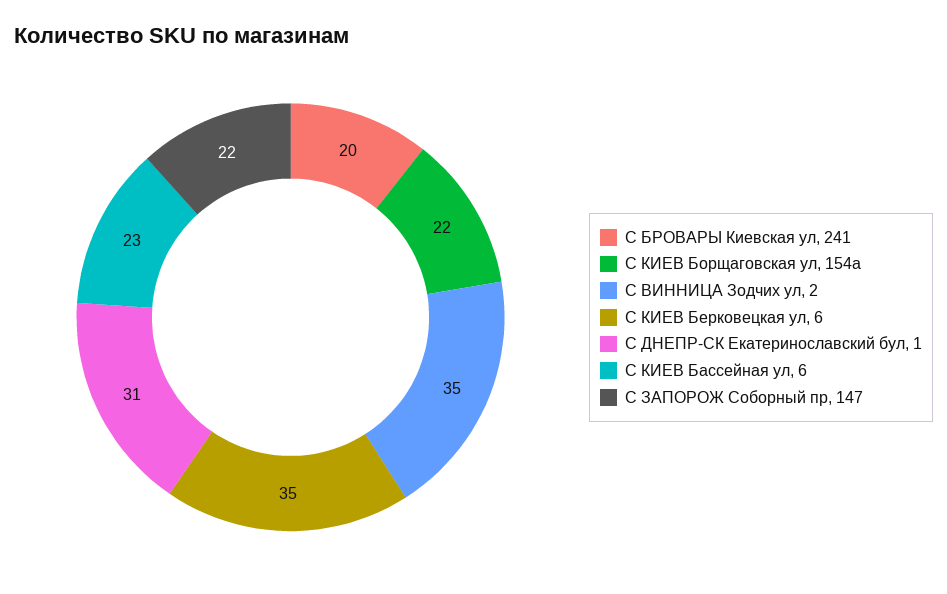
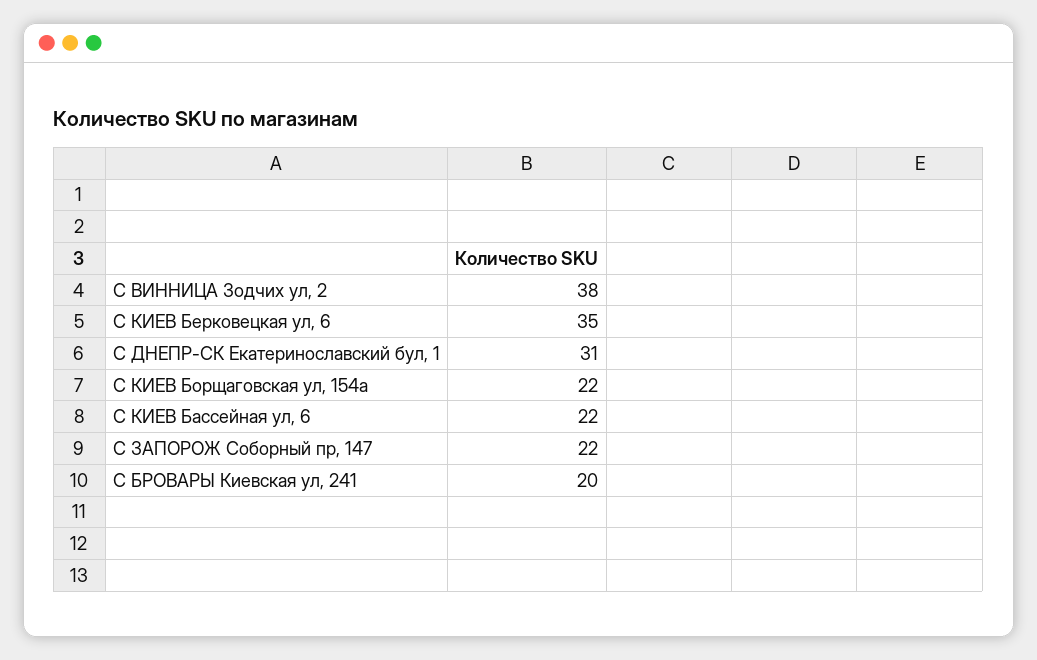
  {
    "С БРОВАРЫ Киевская ул, 241": 20,
    "С КИЕВ Борщаговская ул, 154а": 22,
-   "С ВИННИЦА Зодчих ул, 2": 35,
+   "С ВИННИЦА Зодчих ул, 2": 38,
    "С КИЕВ Берковецкая ул, 6": 35,
    "С ДНЕПР-СК Екатеринославский бул, 1": 31,
-   "С КИЕВ Бассейная ул, 6": 23,
+   "С КИЕВ Бассейная ул, 6": 22,
    "С ЗАПОРОЖ Соборный пр, 147": 22
  }

